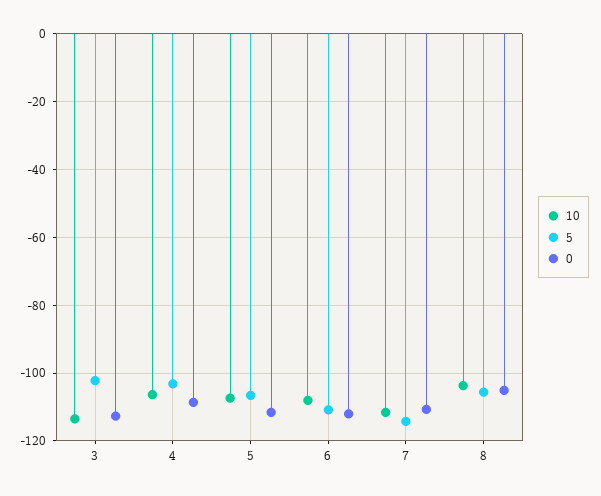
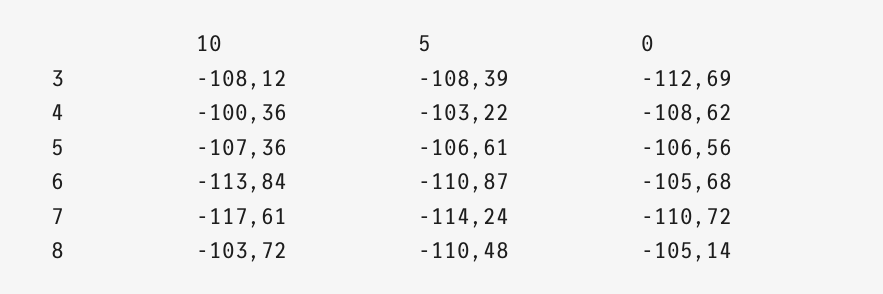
  {
    "10": {
-     "3": -114,
+     "3": -108.12,
-     "4": -106,
+     "4": -100.36,
      "5": -107.36,
-     "6": -108,
+     "6": -113.84,
-     "7": -112,
+     "7": -117.61,
      "8": -103.72
    },
    "5": {
-     "3": -102,
+     "3": -108.39,
      "4": -103.22,
      "5": -106.61,
      "6": -110.87,
      "7": -114.24,
-     "8": -106
+     "8": -110.48
    },
    "0": {
      "3": -112.69,
      "4": -108.62,
-     "5": -112,
+     "5": -106.56,
-     "6": -112,
+     "6": -105.68,
      "7": -110.72,
      "8": -105.14
    }
  }

